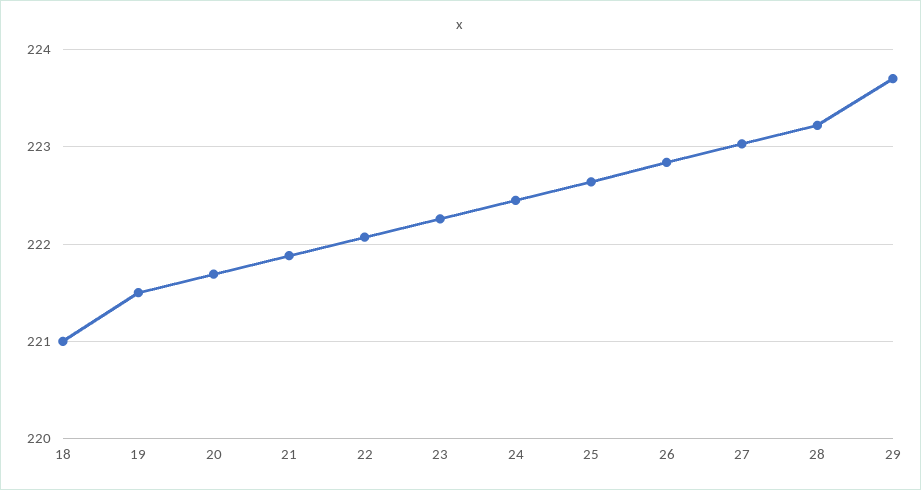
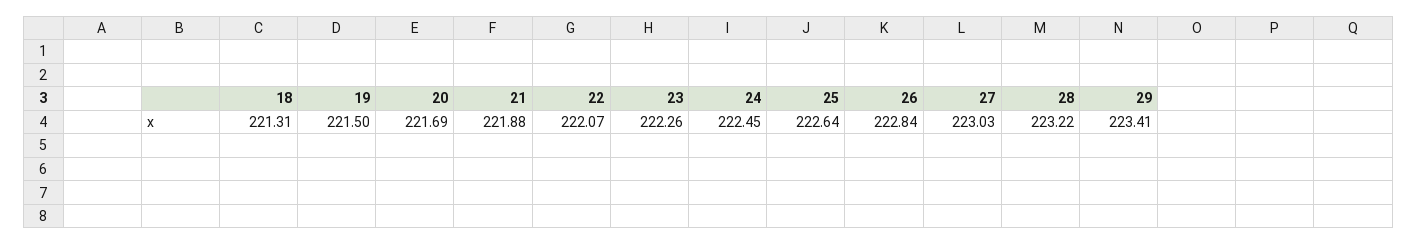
  {
-   "18": 221,
+   "18": 221.31,
    "19": 221.5,
    "20": 221.69,
    "21": 221.88,
    "22": 222.07,
    "23": 222.26,
    "24": 222.45,
    "25": 222.64,
    "26": 222.84,
    "27": 223.03,
    "28": 223.22,
-   "29": 223.7
+   "29": 223.41
  }

